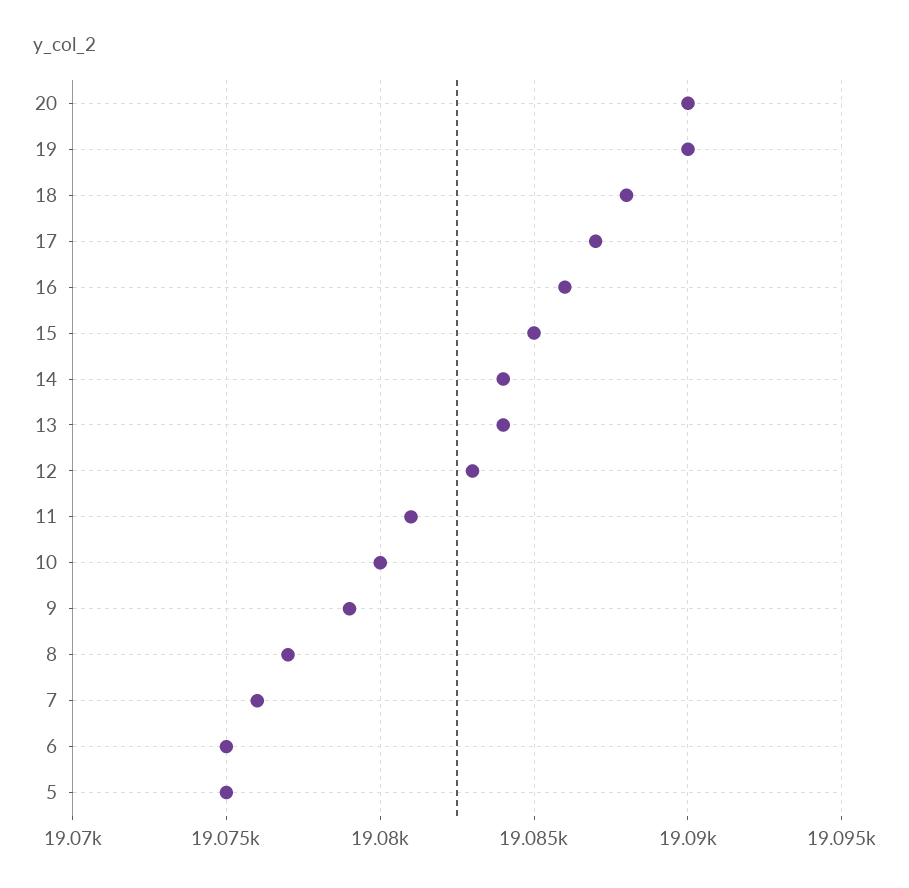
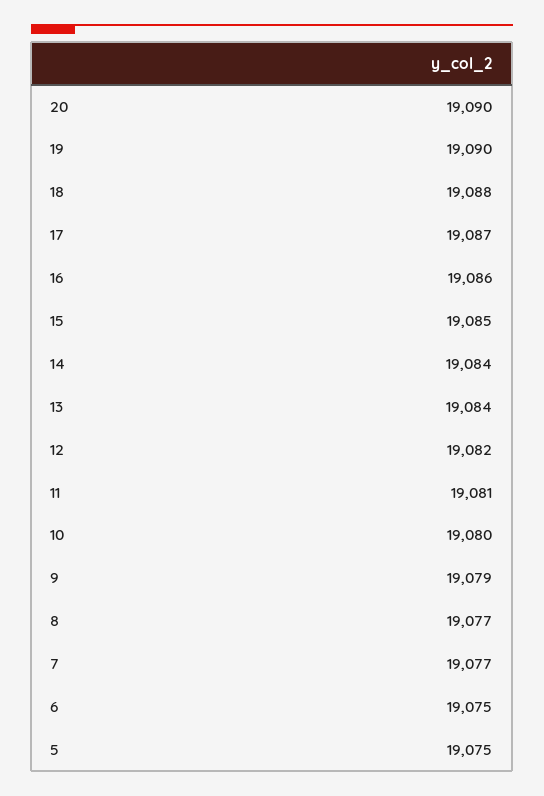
  {
    "20": 19090,
    "19": 19090,
    "18": 19088,
    "17": 19087,
    "16": 19086,
    "15": 19085,
    "14": 19084,
    "13": 19084,
-   "12": 19083,
+   "12": 19082,
    "11": 19081,
    "10": 19080,
    "9": 19079,
    "8": 19077,
-   "7": 19076,
+   "7": 19077,
    "6": 19075,
    "5": 19075
  }

